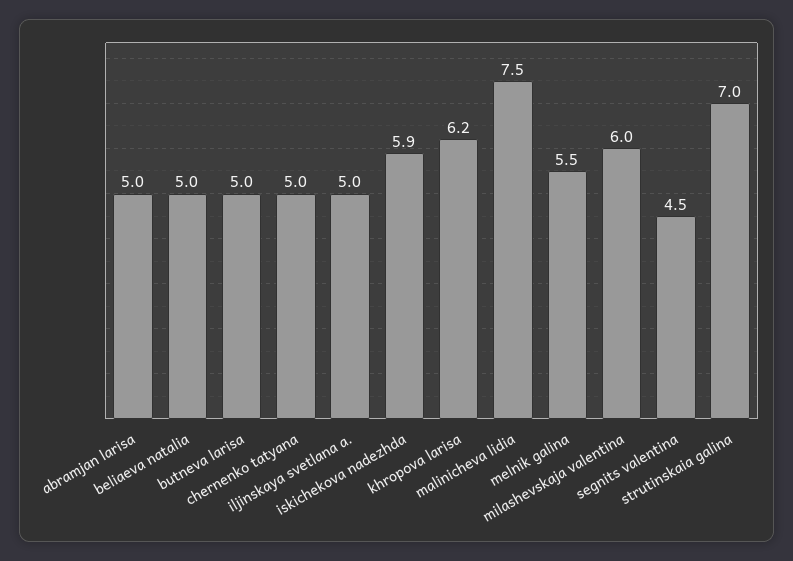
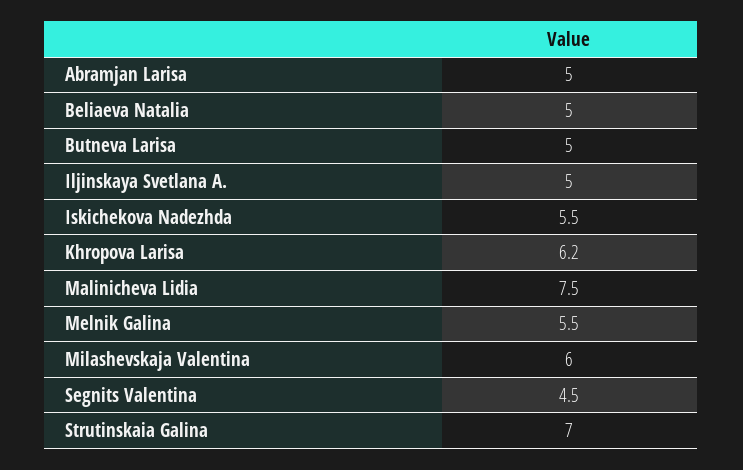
  {
    "abramjan larisa": 5,
    "beliaeva natalia": 5,
    "butneva larisa": 5,
-   "chernenko tatyana": 5,
    "iljinskaya svetlana a.": 5,
-   "iskichekova nadezhda": 5.9,
+   "iskichekova nadezhda": 5.5,
    "khropova larisa": 6.2,
    "malinicheva lidia": 7.5,
    "melnik galina": 5.5,
    "milashevskaja valentina": 6,
    "segnits valentina": 4.5,
    "strutinskaia galina": 7
  }

